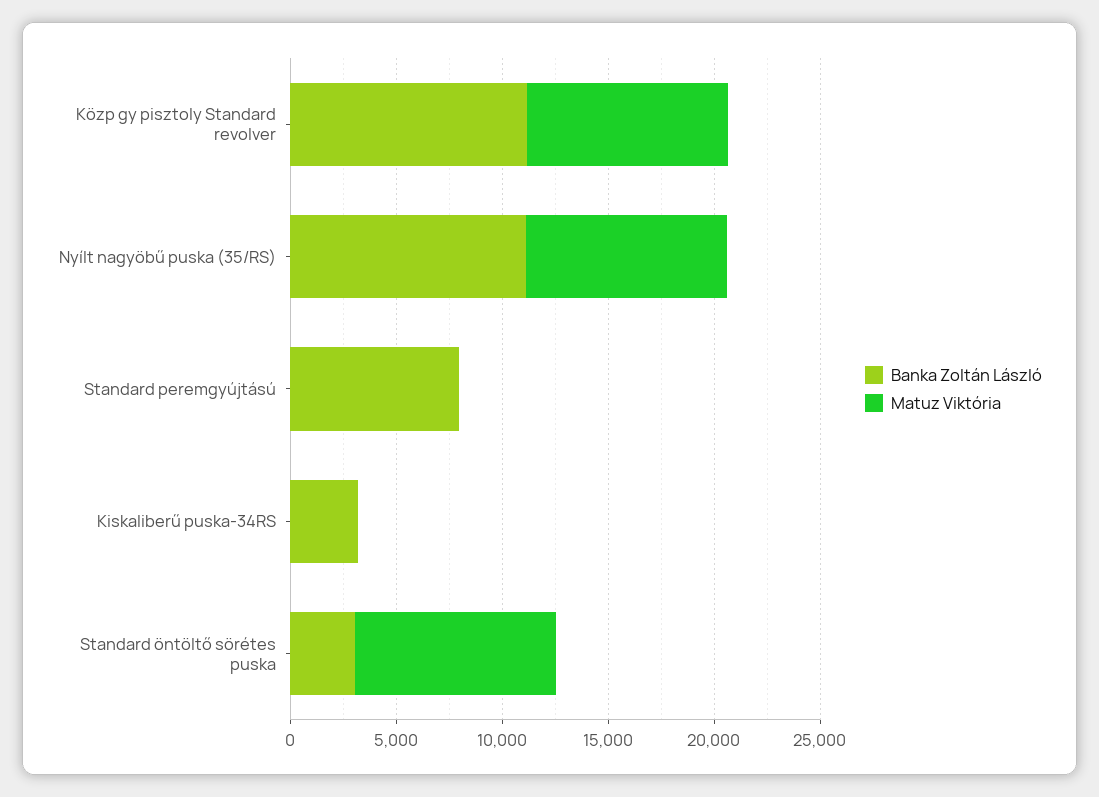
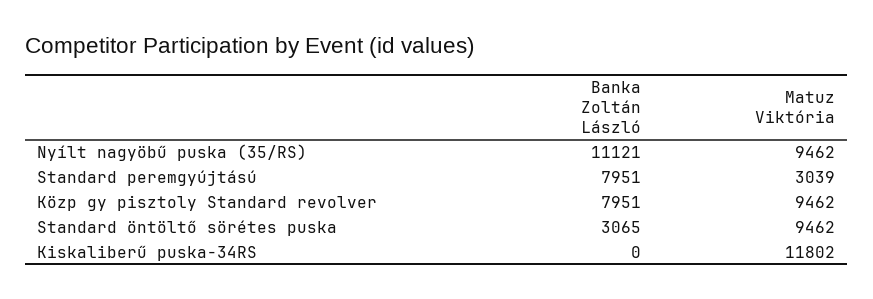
  {
    "Banka Zoltán László": {
-     "Közp gy pisztoly Standard revolver": 11000,
+     "Közp gy pisztoly Standard revolver": 7951,
      "Nyílt nagyöbű puska (35/RS)": 11121,
      "Standard peremgyújtású": 7951,
-     "Kiskaliberű puska-34RS": 3000,
+     "Kiskaliberű puska-34RS": 0,
      "Standard öntöltő sörétes puska": 3065
    },
    "Matuz Viktória": {
      "Közp gy pisztoly Standard revolver": 9462,
      "Nyílt nagyöbű puska (35/RS)": 9462,
-     "Standard peremgyújtású": 0,
+     "Standard peremgyújtású": 3039,
-     "Kiskaliberű puska-34RS": 0,
+     "Kiskaliberű puska-34RS": 11802,
      "Standard öntöltő sörétes puska": 9462
    }
  }

